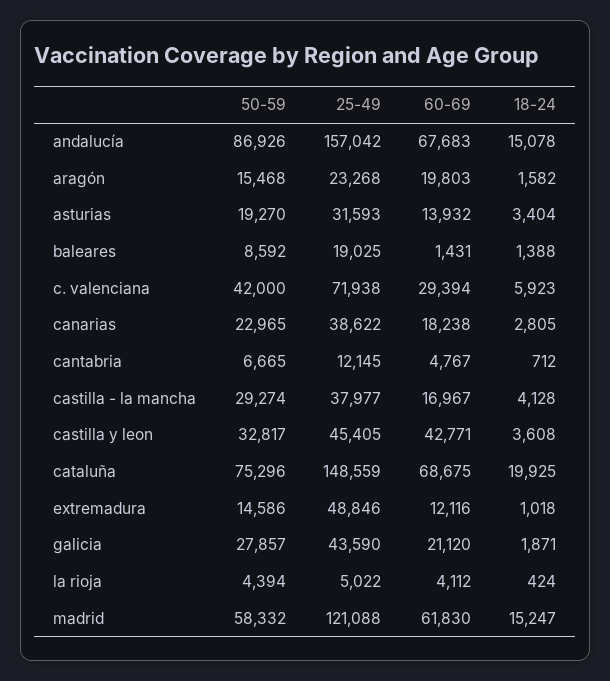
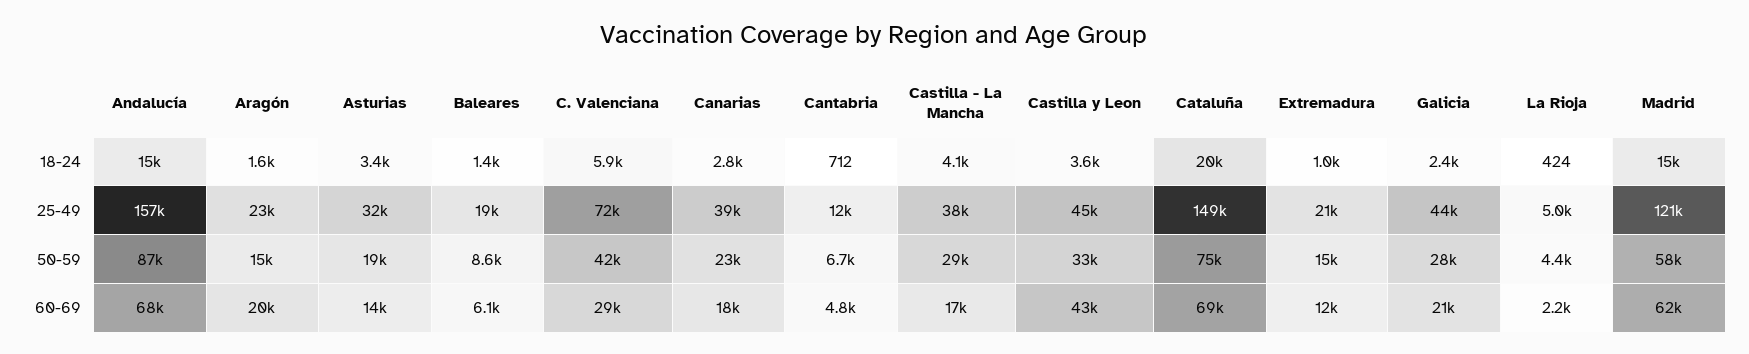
  {
    "50-59": {
      "andalucía": 86926,
      "aragón": 15468,
      "asturias": 19270,
      "baleares": 8592,
      "c. valenciana": 42000,
      "canarias": 22965,
      "cantabria": 6665,
      "castilla - la mancha": 29274,
      "castilla y leon": 32817,
      "cataluña": 75296,
      "extremadura": 14586,
      "galicia": 27857,
      "la rioja": 4394,
      "madrid": 58332
    },
    "25-49": {
      "andalucía": 157042,
      "aragón": 23268,
      "asturias": 31593,
      "baleares": 19025,
      "c. valenciana": 71938,
      "canarias": 38622,
      "cantabria": 12145,
      "castilla - la mancha": 37977,
      "castilla y leon": 45405,
      "cataluña": 148559,
-     "extremadura": 48846,
+     "extremadura": 21000,
      "galicia": 43590,
      "la rioja": 5022,
      "madrid": 121088
    },
    "60-69": {
      "andalucía": 67683,
      "aragón": 19803,
      "asturias": 13932,
-     "baleares": 1431,
+     "baleares": 6100,
      "c. valenciana": 29394,
      "canarias": 18238,
      "cantabria": 4767,
      "castilla - la mancha": 16967,
      "castilla y leon": 42771,
      "cataluña": 68675,
      "extremadura": 12116,
      "galicia": 21120,
-     "la rioja": 4112,
+     "la rioja": 2200,
      "madrid": 61830
    },
    "18-24": {
      "andalucía": 15078,
      "aragón": 1582,
      "asturias": 3404,
      "baleares": 1388,
      "c. valenciana": 5923,
      "canarias": 2805,
      "cantabria": 712,
      "castilla - la mancha": 4128,
      "castilla y leon": 3608,
      "cataluña": 19925,
      "extremadura": 1018,
-     "galicia": 1871,
+     "galicia": 2400,
      "la rioja": 424,
      "madrid": 15247
    }
  }

